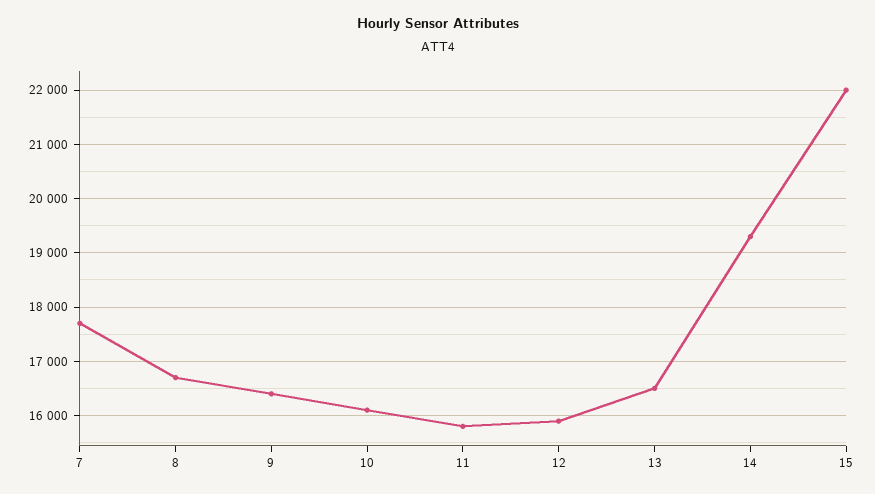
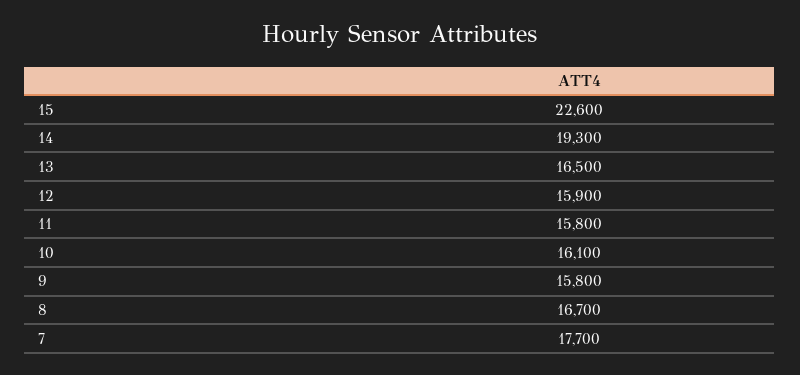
  {
    "7": 17700,
    "8": 16700,
-   "9": 16400,
+   "9": 15800,
    "10": 16100,
    "11": 15800,
    "12": 15900,
    "13": 16500,
    "14": 19300,
-   "15": 22000
+   "15": 22600
  }

